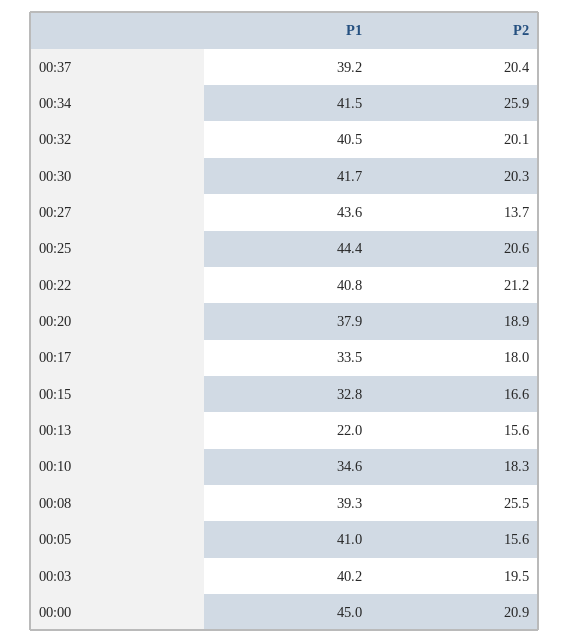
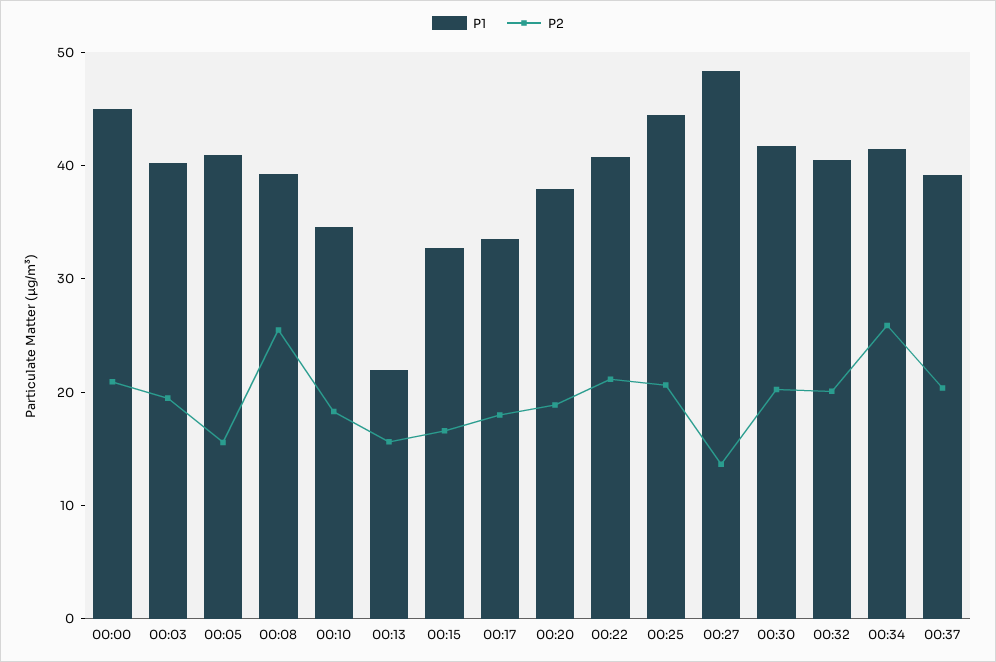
  {
    "P1": {
      "00:37": 39.2,
      "00:34": 41.5,
      "00:32": 40.5,
      "00:30": 41.7,
-     "00:27": 43.6,
+     "00:27": 48,
      "00:25": 44.4,
      "00:22": 40.8,
      "00:20": 37.9,
      "00:17": 33.5,
      "00:15": 32.8,
      "00:13": 22,
      "00:10": 34.6,
      "00:08": 39.3,
      "00:05": 41,
      "00:03": 40.2,
      "00:00": 45
    },
    "P2": {
      "00:37": 20.4,
      "00:34": 25.9,
      "00:32": 20.1,
      "00:30": 20.3,
      "00:27": 13.7,
      "00:25": 20.6,
      "00:22": 21.2,
      "00:20": 18.9,
      "00:17": 18,
      "00:15": 16.6,
      "00:13": 15.6,
      "00:10": 18.3,
      "00:08": 25.5,
      "00:05": 15.6,
      "00:03": 19.5,
      "00:00": 20.9
    }
  }

